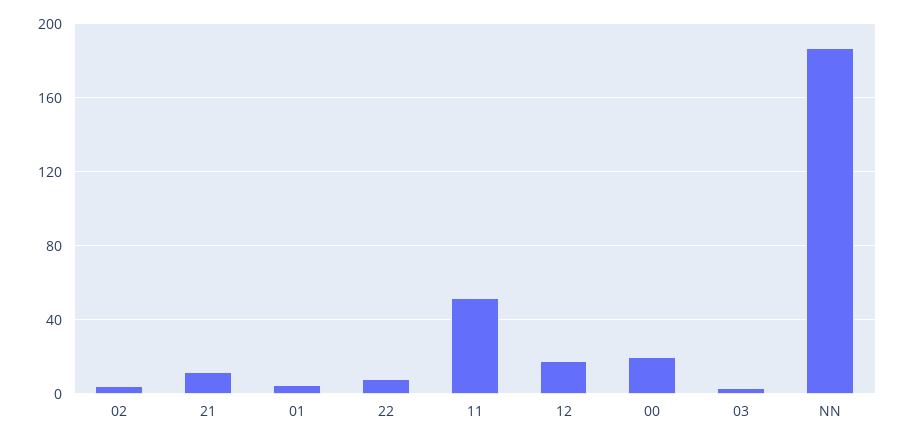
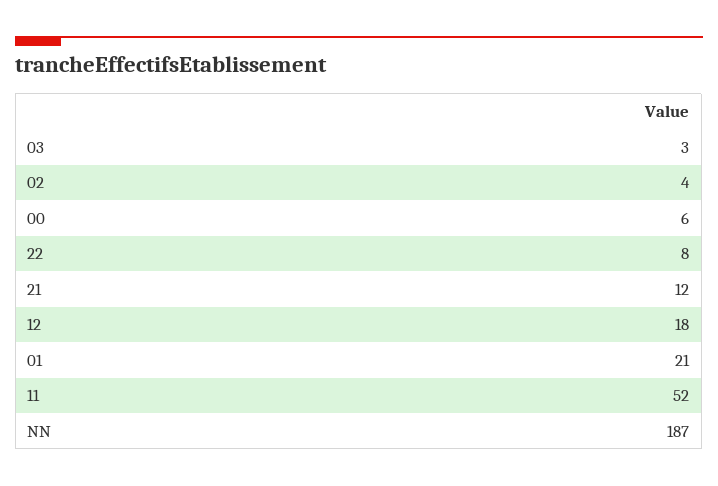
  {
    "02": 4,
    "21": 12,
-   "01": 5,
+   "01": 21,
    "22": 8,
    "11": 52,
    "12": 18,
-   "00": 20,
+   "00": 6,
    "03": 3,
    "NN": 187
  }

